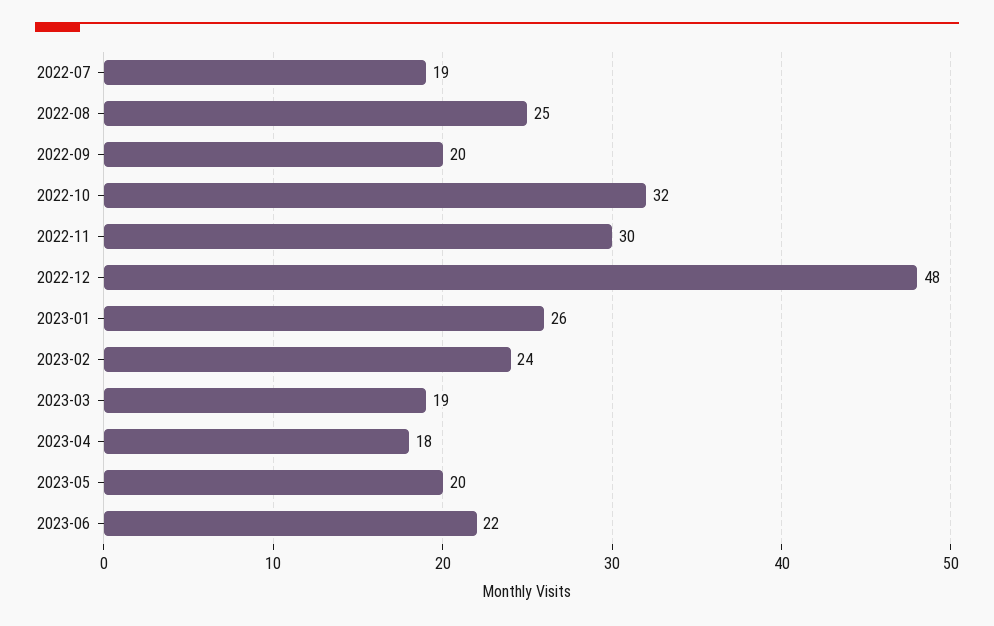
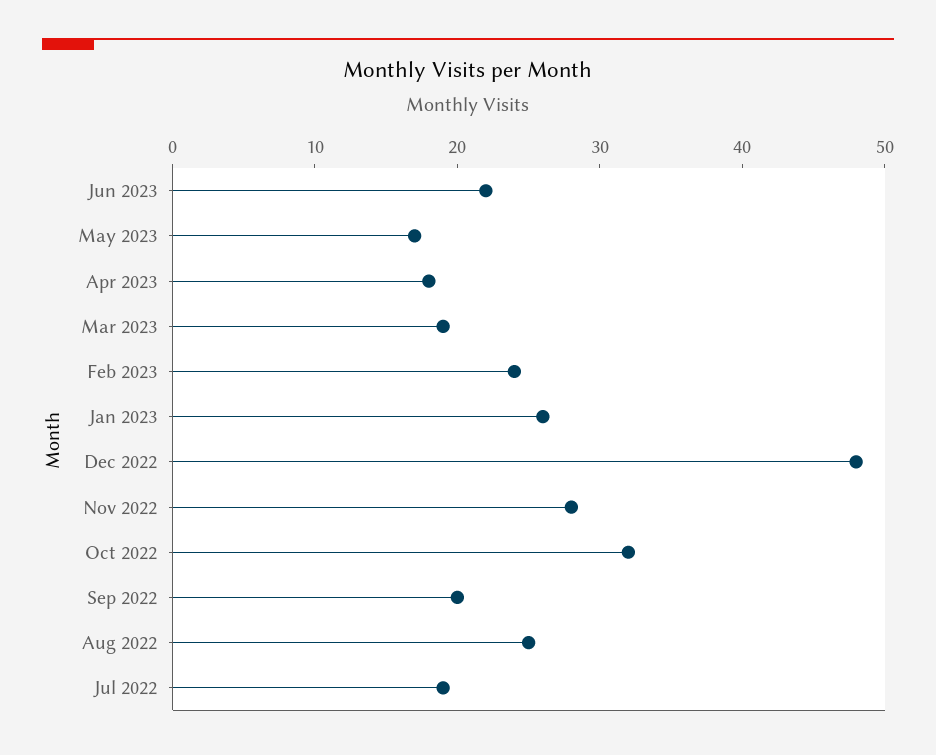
  {
    "2022-07": 19,
    "2022-08": 25,
    "2022-09": 20,
    "2022-10": 32,
-   "2022-11": 30,
+   "2022-11": 28,
    "2022-12": 48,
    "2023-01": 26,
    "2023-02": 24,
    "2023-03": 19,
    "2023-04": 18,
-   "2023-05": 20,
+   "2023-05": 17,
    "2023-06": 22
  }

